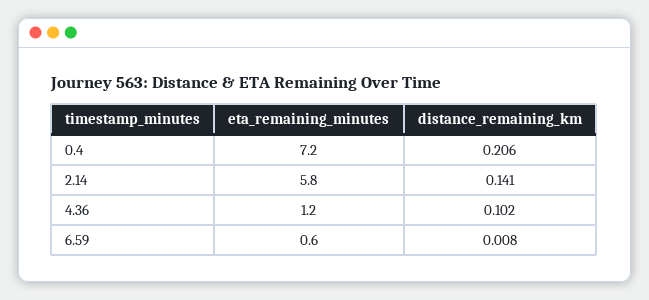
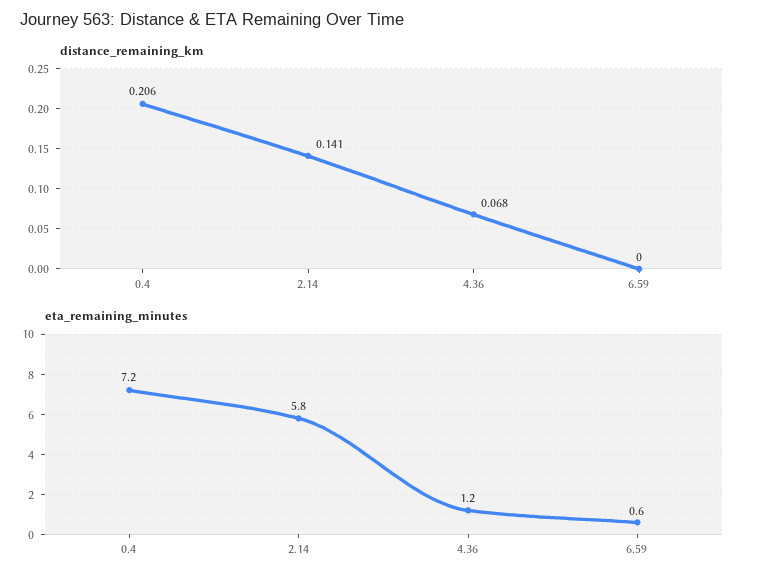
  {
    "eta_remaining_minutes": {
      "0.4": 7.2,
      "2.14": 5.8,
      "4.36": 1.2,
      "6.59": 0.6
    },
    "distance_remaining_km": {
      "0.4": 0.206,
      "2.14": 0.141,
-     "4.36": 0.102,
+     "4.36": 0.068,
-     "6.59": 0.008
+     "6.59": 0
    }
  }

